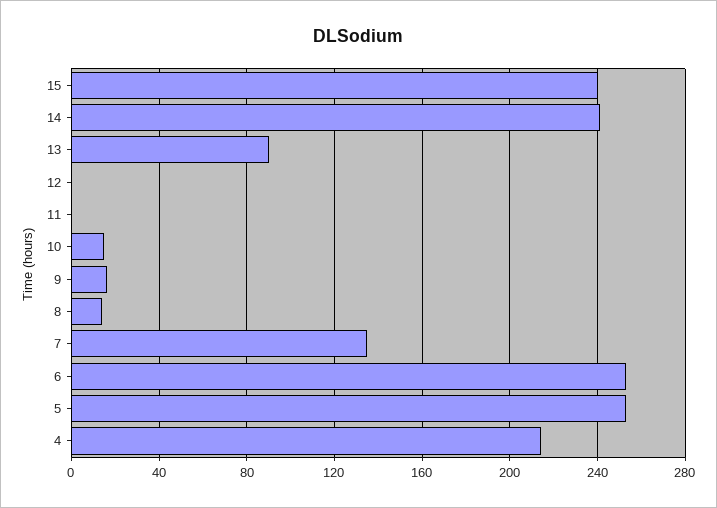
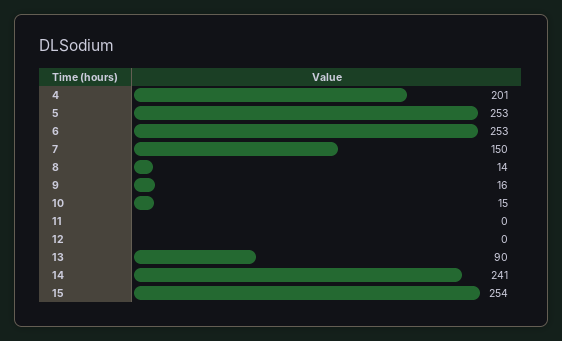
  {
-   "15": 240,
+   "15": 254,
    "14": 241,
    "13": 90,
    "12": 0,
    "11": 0,
    "10": 15,
    "9": 16,
    "8": 14,
-   "7": 135,
+   "7": 150,
    "6": 253,
    "5": 253,
-   "4": 215
+   "4": 201
  }

